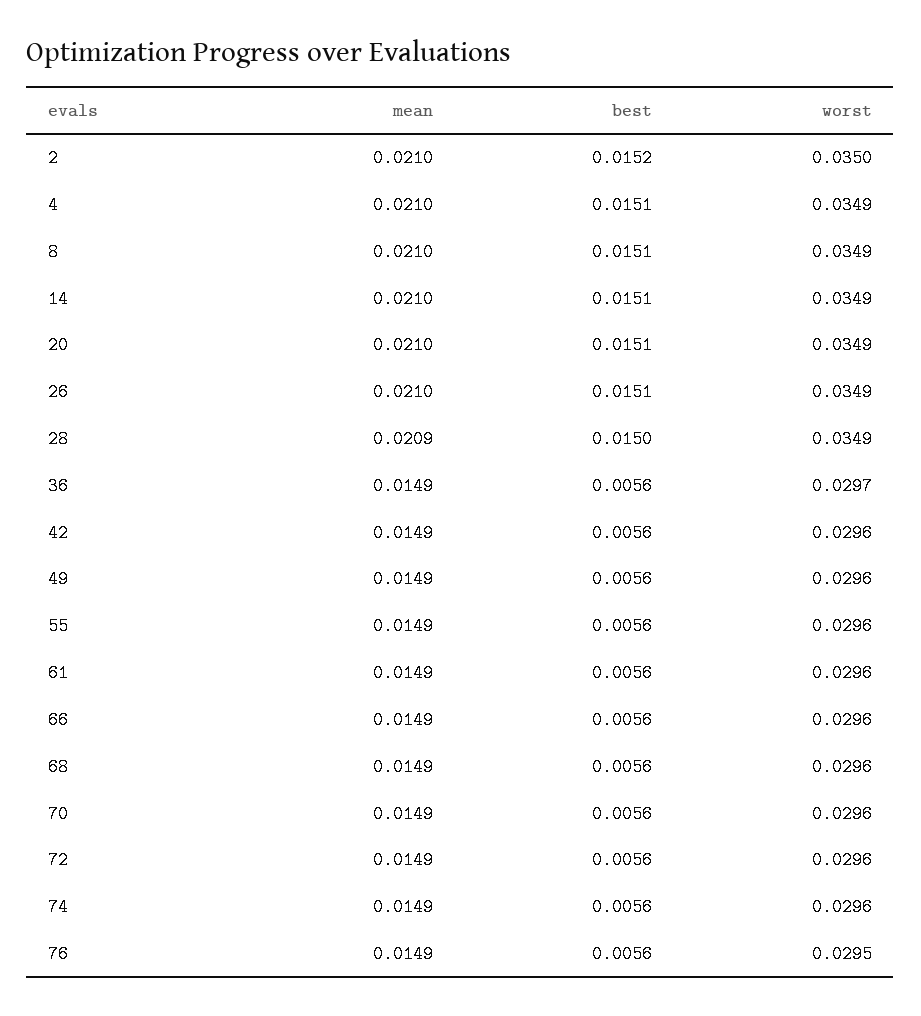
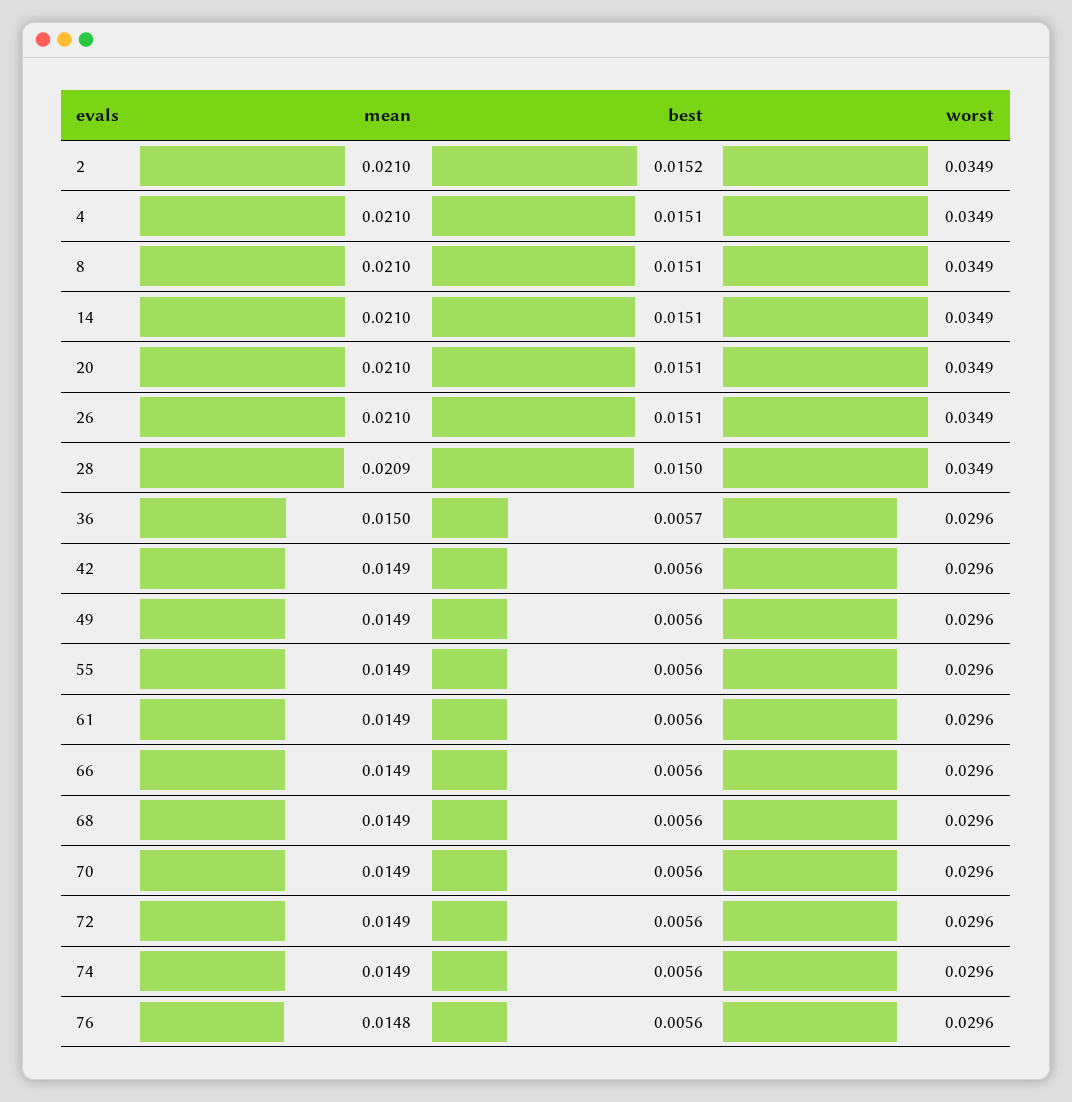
  {
    "mean": {
      "2": 0.021,
      "4": 0.021,
      "8": 0.021,
      "14": 0.021,
      "20": 0.021,
      "26": 0.021,
      "28": 0.0209,
-     "36": 0.0149,
+     "36": 0.015,
      "42": 0.0149,
      "49": 0.0149,
      "55": 0.0149,
      "61": 0.0149,
      "66": 0.0149,
      "68": 0.0149,
      "70": 0.0149,
      "72": 0.0149,
      "74": 0.0149,
-     "76": 0.0149
+     "76": 0.0148
    },
    "best": {
      "2": 0.0152,
      "4": 0.0151,
      "8": 0.0151,
      "14": 0.0151,
      "20": 0.0151,
      "26": 0.0151,
      "28": 0.015,
-     "36": 0.0056,
+     "36": 0.0057,
      "42": 0.0056,
      "49": 0.0056,
      "55": 0.0056,
      "61": 0.0056,
      "66": 0.0056,
      "68": 0.0056,
      "70": 0.0056,
      "72": 0.0056,
      "74": 0.0056,
      "76": 0.0056
    },
    "worst": {
-     "2": 0.035,
+     "2": 0.0349,
      "4": 0.0349,
      "8": 0.0349,
      "14": 0.0349,
      "20": 0.0349,
      "26": 0.0349,
      "28": 0.0349,
-     "36": 0.0297,
+     "36": 0.0296,
      "42": 0.0296,
      "49": 0.0296,
      "55": 0.0296,
      "61": 0.0296,
      "66": 0.0296,
      "68": 0.0296,
      "70": 0.0296,
      "72": 0.0296,
      "74": 0.0296,
-     "76": 0.0295
+     "76": 0.0296
    }
  }

